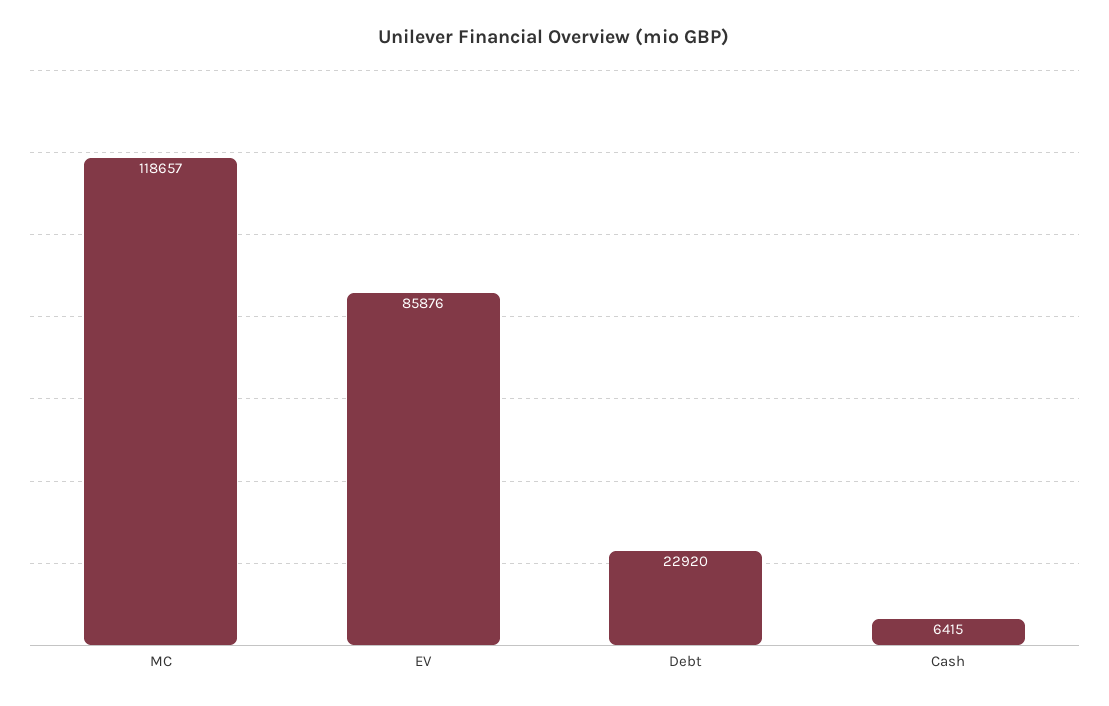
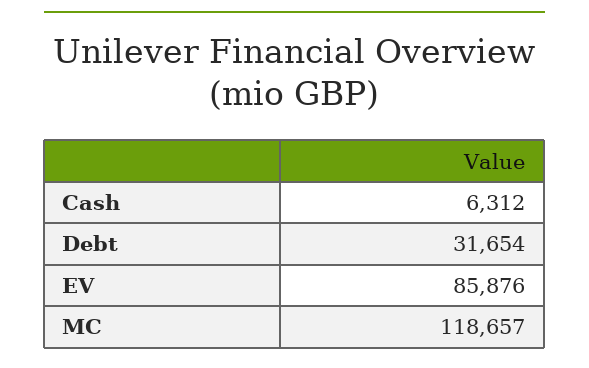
  {
    "MC": 118657,
    "EV": 85876,
-   "Debt": 22920,
+   "Debt": 31654,
-   "Cash": 6415
+   "Cash": 6312
  }

